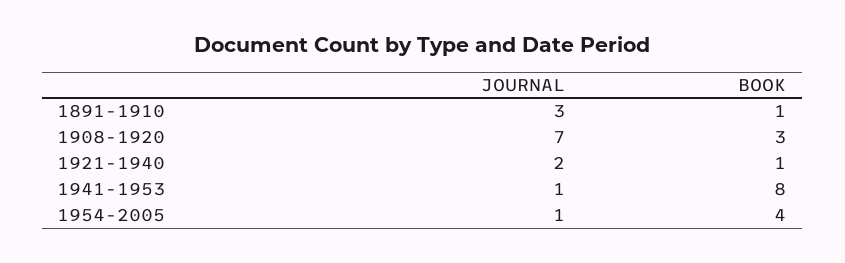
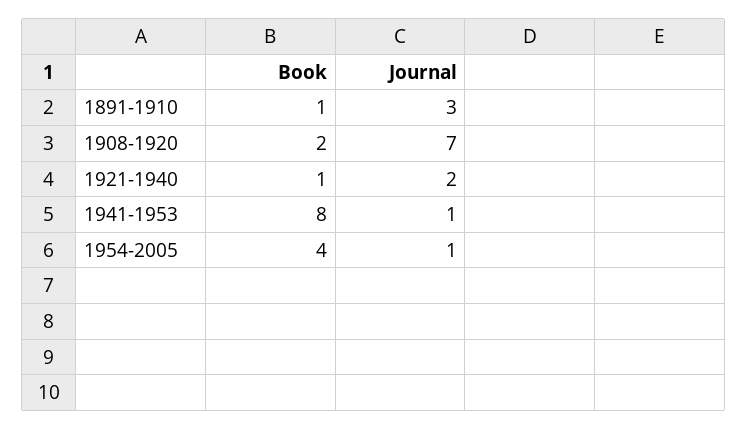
  {
    "JOURNAL": {
      "1891-1910": 3,
      "1908-1920": 7,
      "1921-1940": 2,
      "1941-1953": 1,
      "1954-2005": 1
    },
    "BOOK": {
      "1891-1910": 1,
-     "1908-1920": 3,
+     "1908-1920": 2,
      "1921-1940": 1,
      "1941-1953": 8,
      "1954-2005": 4
    }
  }

